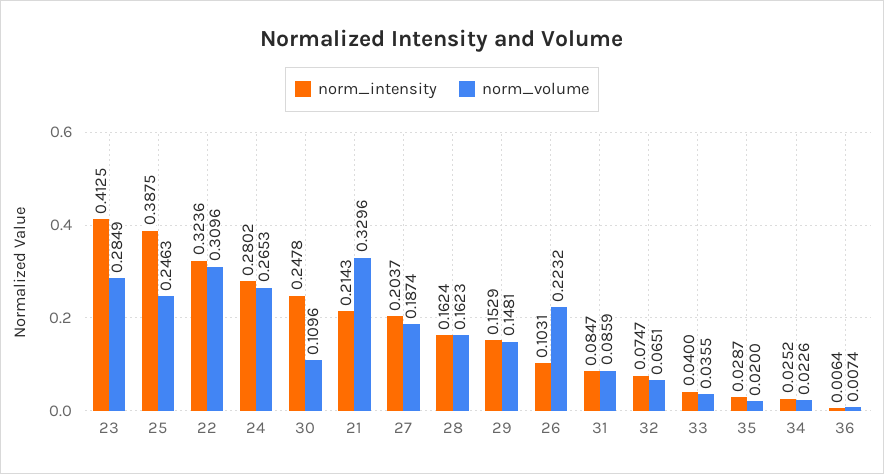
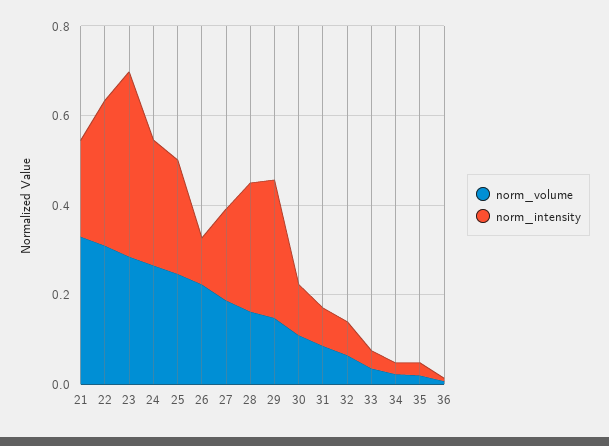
  {
    "norm_intensity": {
      "23": 0.4125,
-     "25": 0.3875,
+     "25": 0.25,
      "22": 0.3236,
      "24": 0.2802,
-     "30": 0.2478,
+     "30": 0.1,
      "21": 0.2143,
      "27": 0.2037,
-     "28": 0.1624,
+     "28": 0.3,
-     "29": 0.1529,
+     "29": 0.3,
      "26": 0.1031,
      "31": 0.0847,
      "32": 0.0747,
      "33": 0.04,
      "35": 0.0287,
      "34": 0.0252,
      "36": 0.0064
    },
    "norm_volume": {
      "23": 0.2849,
      "25": 0.2463,
      "22": 0.3096,
      "24": 0.2653,
      "30": 0.1096,
      "21": 0.3296,
      "27": 0.1874,
      "28": 0.1623,
      "29": 0.1481,
      "26": 0.2232,
      "31": 0.0859,
      "32": 0.0651,
      "33": 0.0355,
      "35": 0.02,
      "34": 0.0226,
      "36": 0.0074
    }
  }

